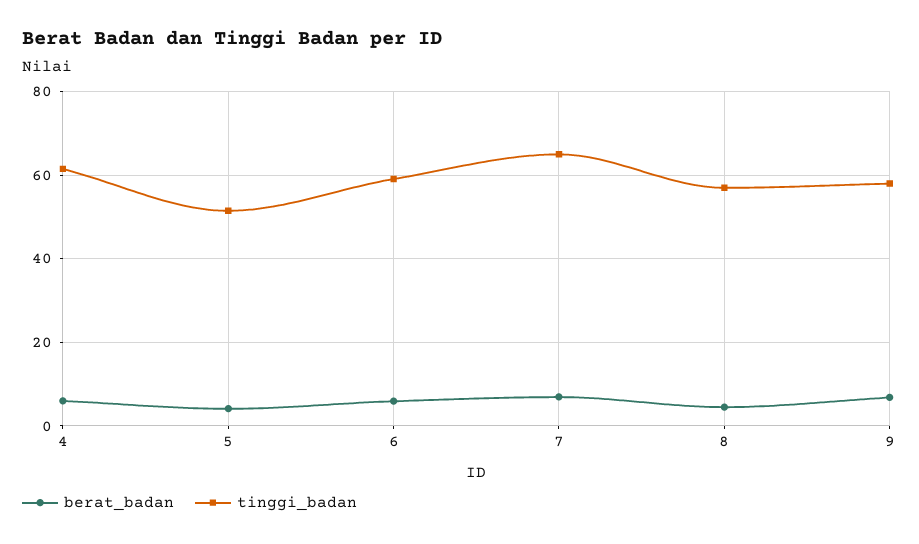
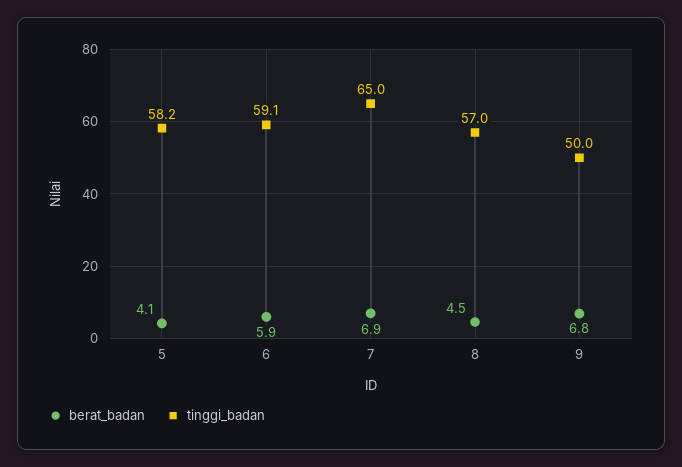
  {
    "berat_badan": {
-     "4": 6,
      "5": 4.1,
      "6": 5.9,
      "7": 6.9,
      "8": 4.5,
      "9": 6.8
    },
    "tinggi_badan": {
-     "4": 62,
-     "5": 52,
+     "5": 58.2,
      "6": 59.1,
      "7": 65,
      "8": 57,
-     "9": 58
+     "9": 50
    }
  }

